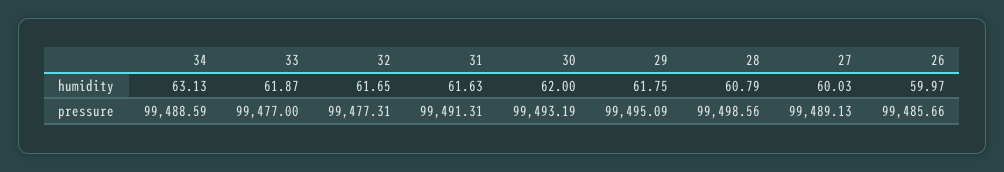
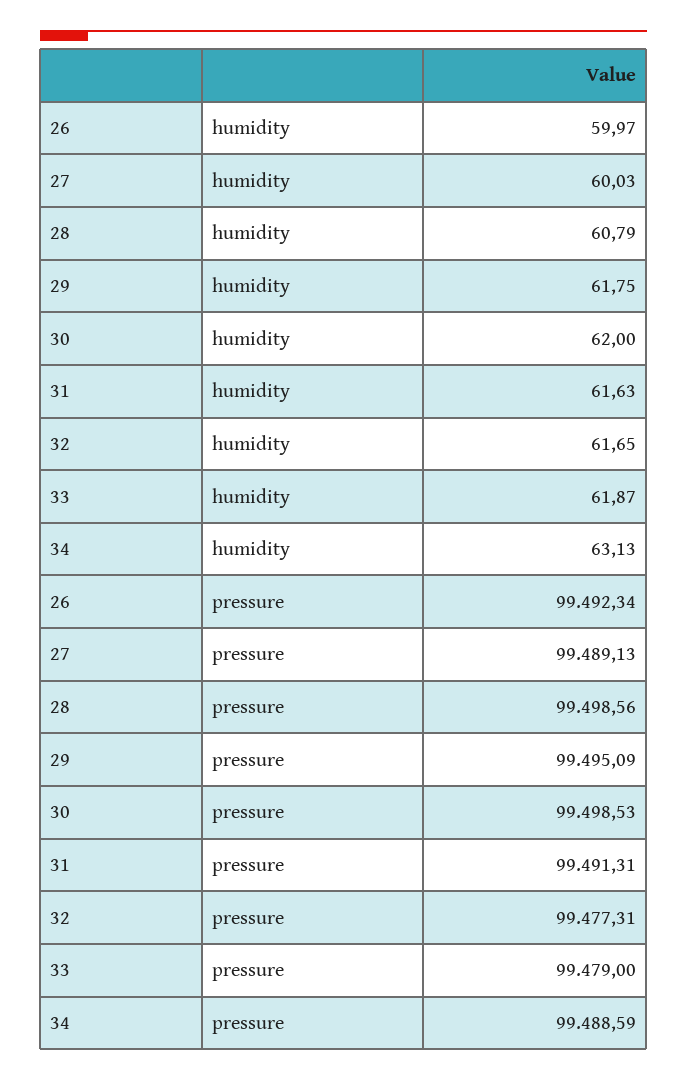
  {
    "34": {
      "humidity": 63.13,
      "pressure": 99488.59
    },
    "33": {
      "humidity": 61.87,
-     "pressure": 99477
+     "pressure": 99479
    },
    "32": {
      "humidity": 61.65,
      "pressure": 99477.31
    },
    "31": {
      "humidity": 61.63,
      "pressure": 99491.31
    },
    "30": {
      "humidity": 62,
-     "pressure": 99493.19
+     "pressure": 99498.53
    },
    "29": {
      "humidity": 61.75,
      "pressure": 99495.09
    },
    "28": {
      "humidity": 60.79,
      "pressure": 99498.56
    },
    "27": {
      "humidity": 60.03,
      "pressure": 99489.13
    },
    "26": {
      "humidity": 59.97,
-     "pressure": 99485.66
+     "pressure": 99492.34
    }
  }

